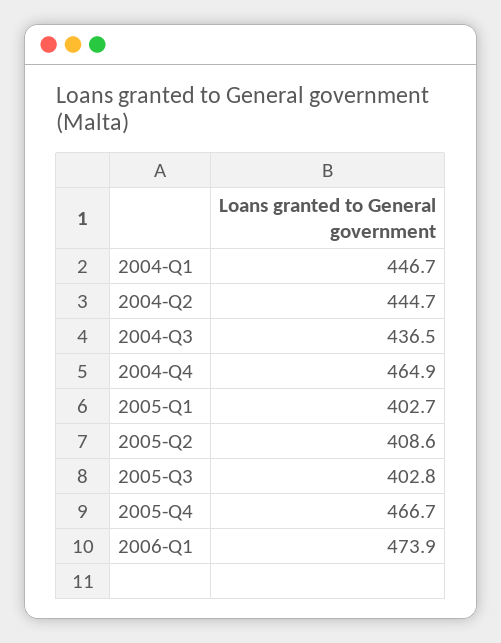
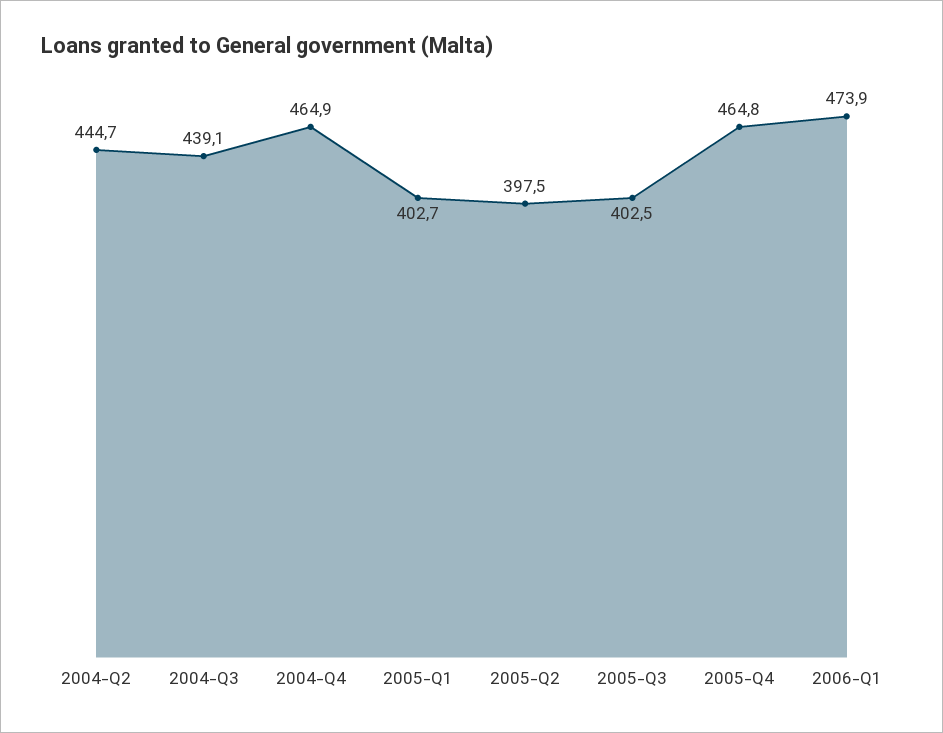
  {
-   "2004-Q1": 446.7,
    "2004-Q2": 444.7,
-   "2004-Q3": 436.5,
+   "2004-Q3": 439.1,
    "2004-Q4": 464.9,
    "2005-Q1": 402.7,
-   "2005-Q2": 408.6,
+   "2005-Q2": 397.5,
-   "2005-Q3": 402.8,
+   "2005-Q3": 402.5,
-   "2005-Q4": 466.7,
+   "2005-Q4": 464.8,
    "2006-Q1": 473.9
  }

